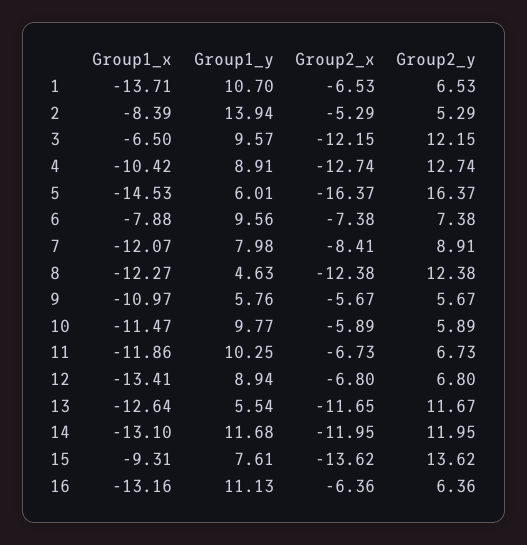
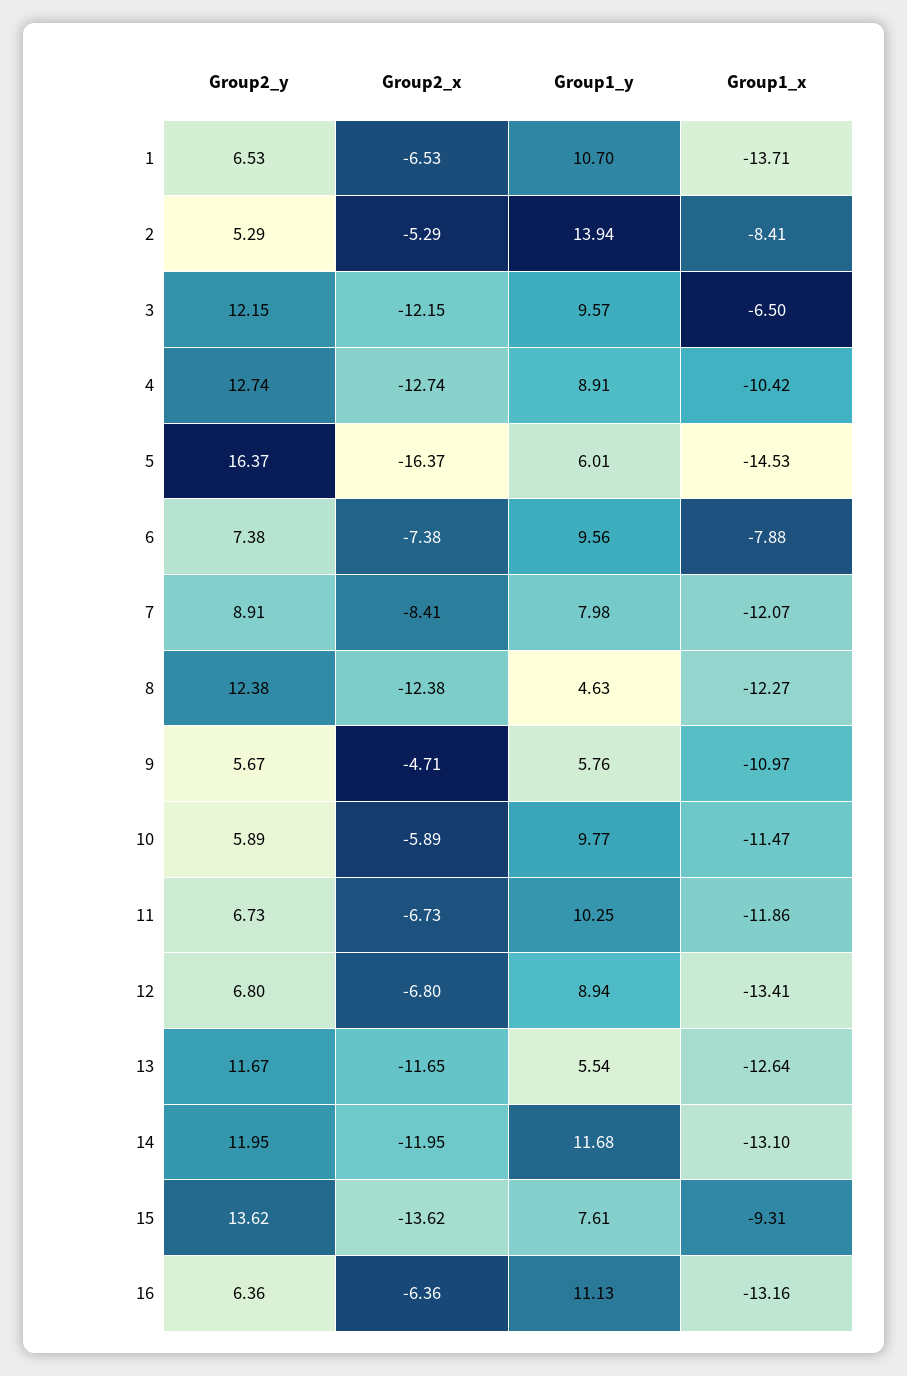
  {
    "Group1_x": {
      "1": -13.71,
-     "2": -8.39,
+     "2": -8.41,
      "3": -6.5,
      "4": -10.42,
      "5": -14.53,
      "6": -7.88,
      "7": -12.07,
      "8": -12.27,
      "9": -10.97,
      "10": -11.47,
      "11": -11.86,
      "12": -13.41,
      "13": -12.64,
      "14": -13.1,
      "15": -9.31,
      "16": -13.16
    },
    "Group1_y": {
      "1": 10.7,
      "2": 13.94,
      "3": 9.57,
      "4": 8.91,
      "5": 6.01,
      "6": 9.56,
      "7": 7.98,
      "8": 4.63,
      "9": 5.76,
      "10": 9.77,
      "11": 10.25,
      "12": 8.94,
      "13": 5.54,
      "14": 11.68,
      "15": 7.61,
      "16": 11.13
    },
    "Group2_x": {
      "1": -6.53,
      "2": -5.29,
      "3": -12.15,
      "4": -12.74,
      "5": -16.37,
      "6": -7.38,
      "7": -8.41,
      "8": -12.38,
-     "9": -5.67,
+     "9": -4.71,
      "10": -5.89,
      "11": -6.73,
      "12": -6.8,
      "13": -11.65,
      "14": -11.95,
      "15": -13.62,
      "16": -6.36
    },
    "Group2_y": {
      "1": 6.53,
      "2": 5.29,
      "3": 12.15,
      "4": 12.74,
      "5": 16.37,
      "6": 7.38,
      "7": 8.91,
      "8": 12.38,
      "9": 5.67,
      "10": 5.89,
      "11": 6.73,
      "12": 6.8,
      "13": 11.67,
      "14": 11.95,
      "15": 13.62,
      "16": 6.36
    }
  }

